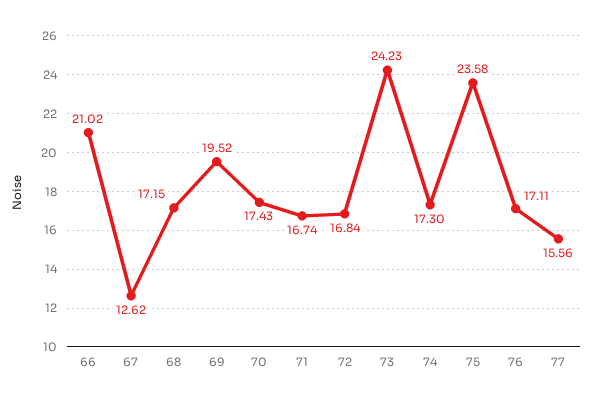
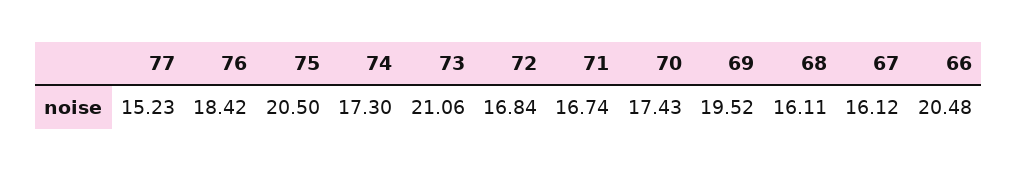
  {
-   "66": 21.02,
+   "66": 20.48,
-   "67": 12.62,
+   "67": 16.12,
-   "68": 17.15,
+   "68": 16.11,
    "69": 19.52,
    "70": 17.43,
    "71": 16.74,
    "72": 16.84,
-   "73": 24.23,
+   "73": 21.06,
    "74": 17.3,
-   "75": 23.58,
+   "75": 20.5,
-   "76": 17.11,
+   "76": 18.42,
-   "77": 15.56
+   "77": 15.23
  }

